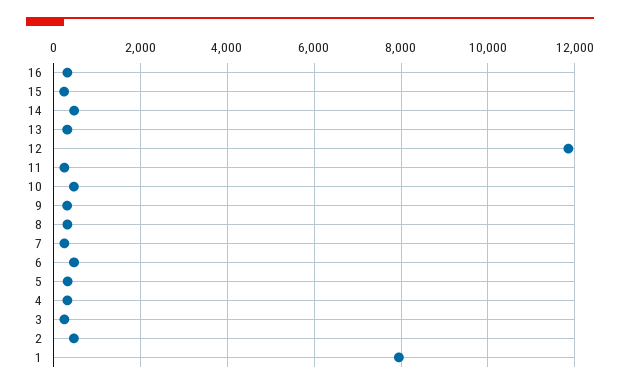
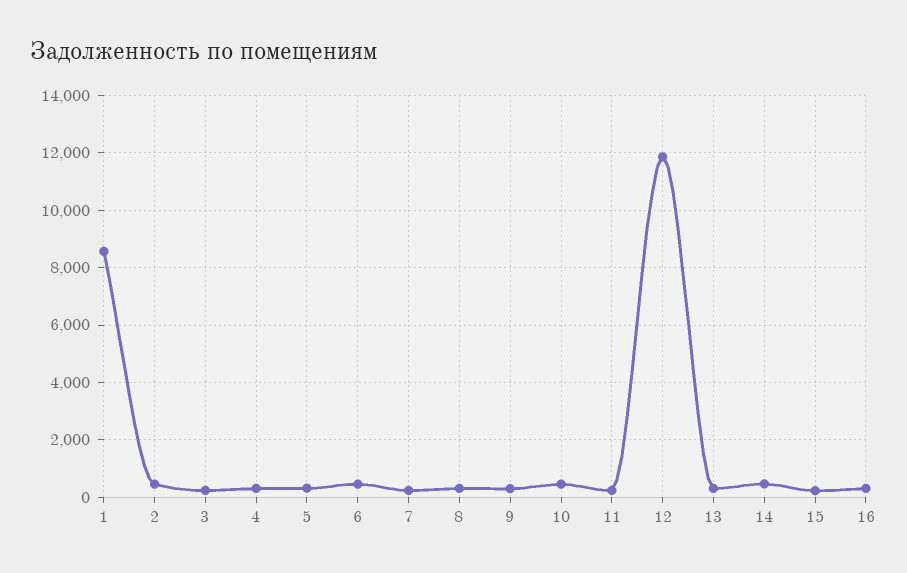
  {
    "16": 400,
    "15": 200,
    "14": 400,
    "13": 400,
    "12": 11800,
    "11": 200,
    "10": 400,
    "9": 400,
    "8": 400,
    "7": 200,
    "6": 400,
    "5": 400,
    "4": 400,
    "3": 200,
    "2": 400,
-   "1": 8000
+   "1": 8500
  }

